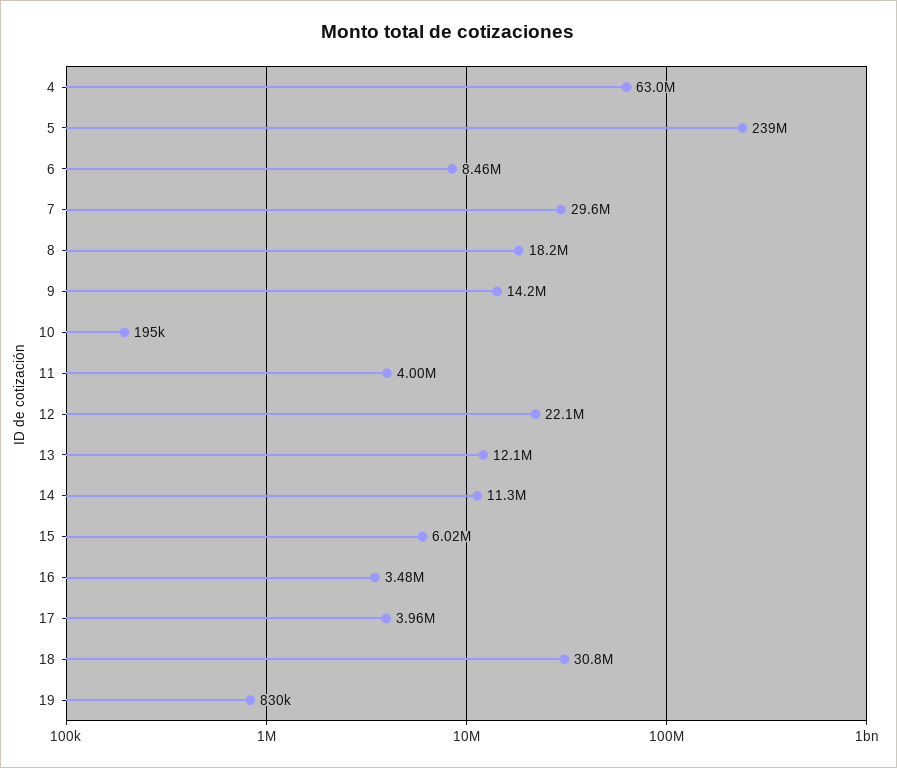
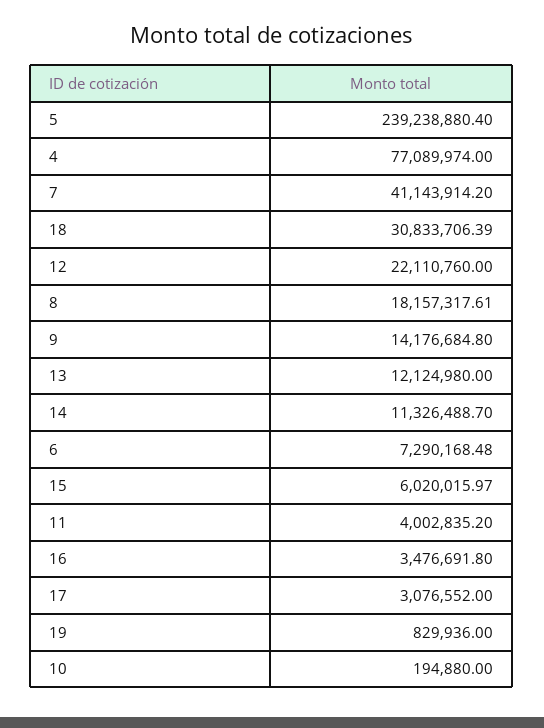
  {
-   "4": 63000000,
+   "4": 77089974,
    "5": 239238880.4,
-   "6": 8460000,
+   "6": 7290168.48,
-   "7": 29600000,
+   "7": 41143914.2,
    "8": 18157317.61,
    "9": 14176684.8,
    "10": 194880,
    "11": 4002835.2,
    "12": 22110760,
    "13": 12124980,
    "14": 11326488.7,
    "15": 6020015.97,
    "16": 3476691.8,
-   "17": 3960000,
+   "17": 3076552,
    "18": 30833706.39,
    "19": 829936
  }

